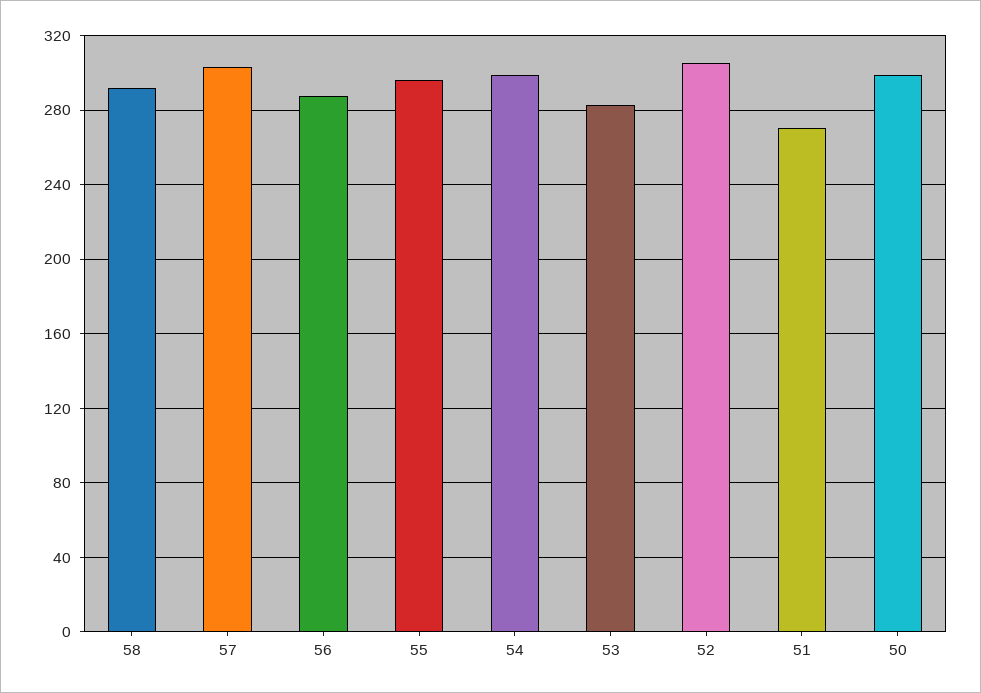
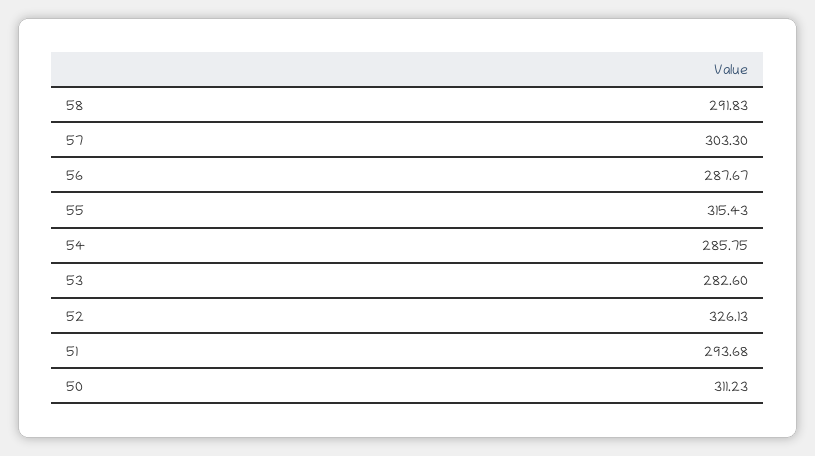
  {
    "58": 291.83,
    "57": 303.3,
    "56": 287.67,
-   "55": 295,
+   "55": 315.43,
-   "54": 300,
+   "54": 285.75,
    "53": 282.6,
-   "52": 305,
+   "52": 326.13,
-   "51": 270,
+   "51": 293.68,
-   "50": 300
+   "50": 311.23
  }

